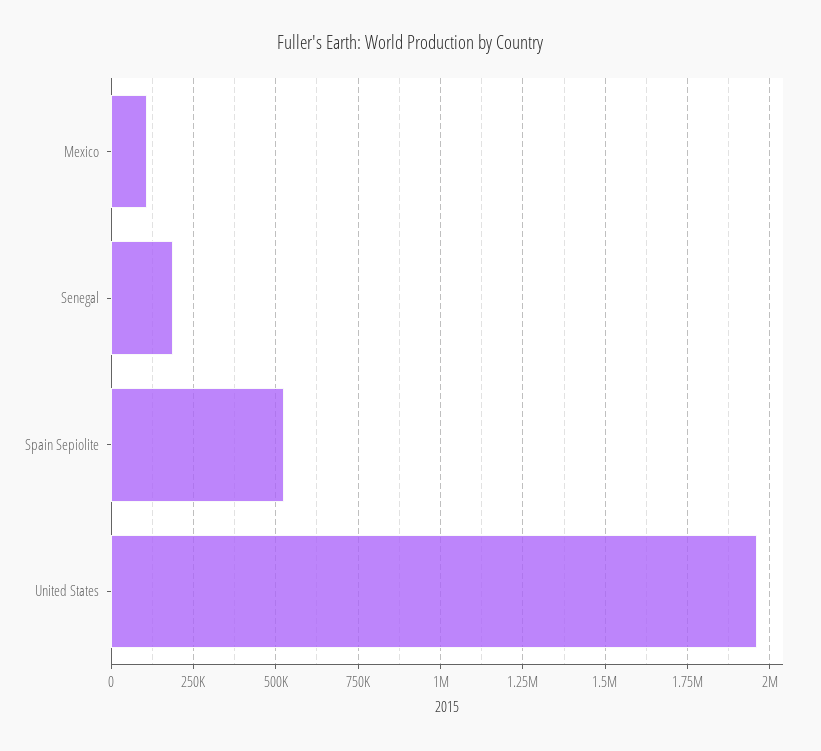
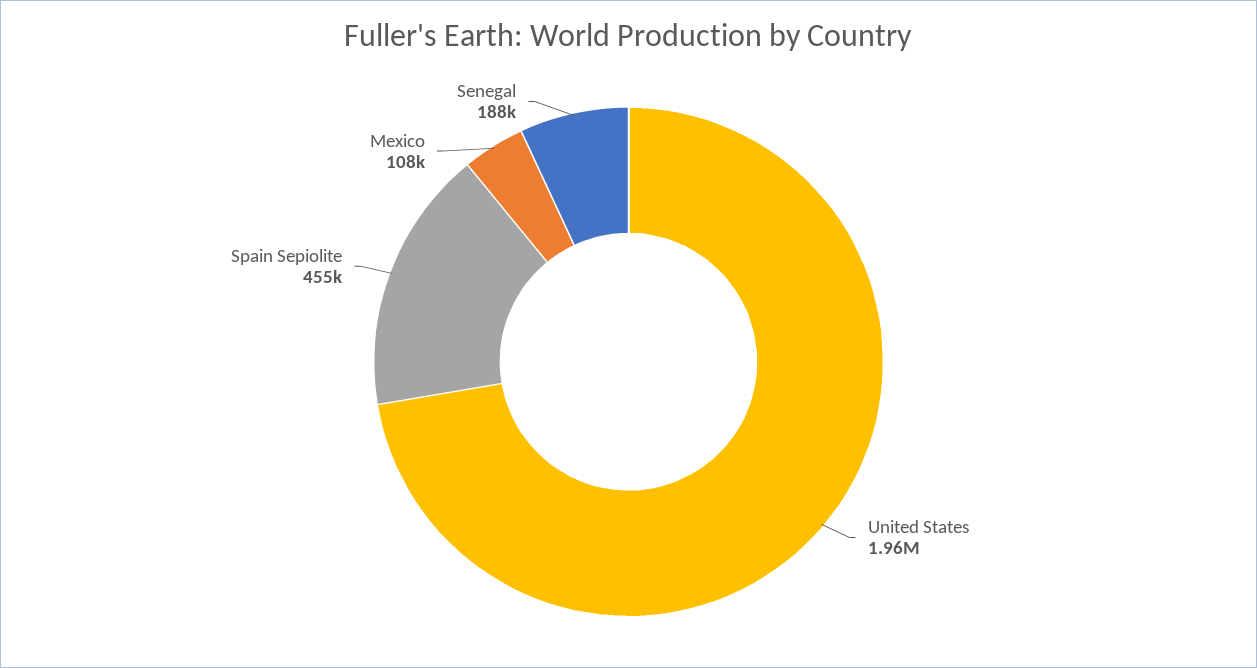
  {
    "Mexico": 108000,
    "Senegal": 188000,
-   "Spain Sepiolite": 525000,
+   "Spain Sepiolite": 455000,
    "United States": 1960000
  }

